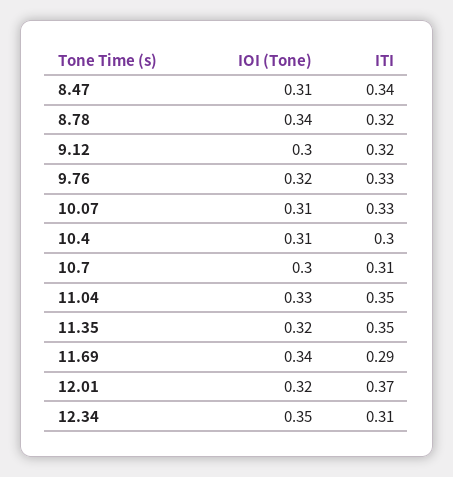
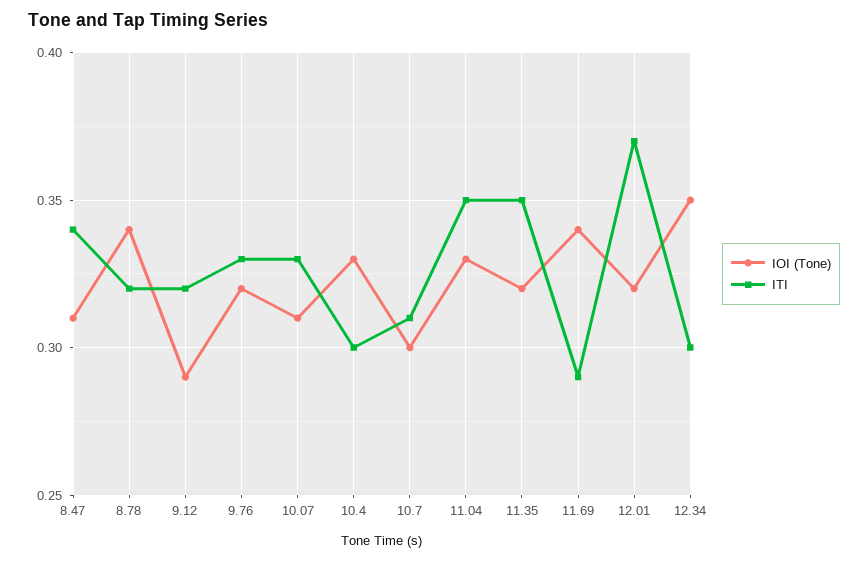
  {
    "IOI (Tone)": {
      "8.47": 0.31,
      "8.78": 0.34,
-     "9.12": 0.3,
+     "9.12": 0.29,
      "9.76": 0.32,
      "10.07": 0.31,
-     "10.4": 0.31,
+     "10.4": 0.33,
      "10.7": 0.3,
      "11.04": 0.33,
      "11.35": 0.32,
      "11.69": 0.34,
      "12.01": 0.32,
      "12.34": 0.35
    },
    "ITI": {
      "8.47": 0.34,
      "8.78": 0.32,
      "9.12": 0.32,
      "9.76": 0.33,
      "10.07": 0.33,
      "10.4": 0.3,
      "10.7": 0.31,
      "11.04": 0.35,
      "11.35": 0.35,
      "11.69": 0.29,
      "12.01": 0.37,
-     "12.34": 0.31
+     "12.34": 0.3
    }
  }

